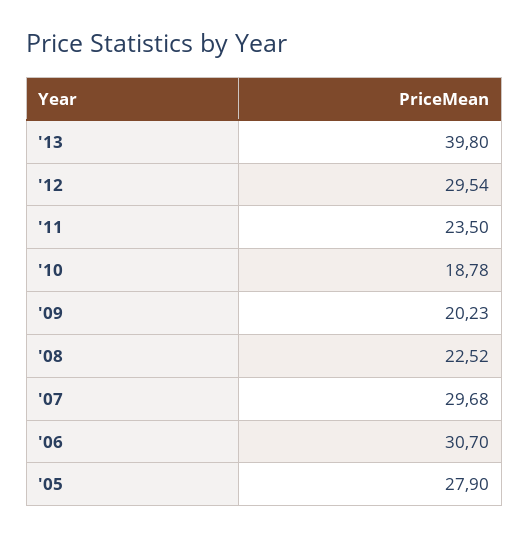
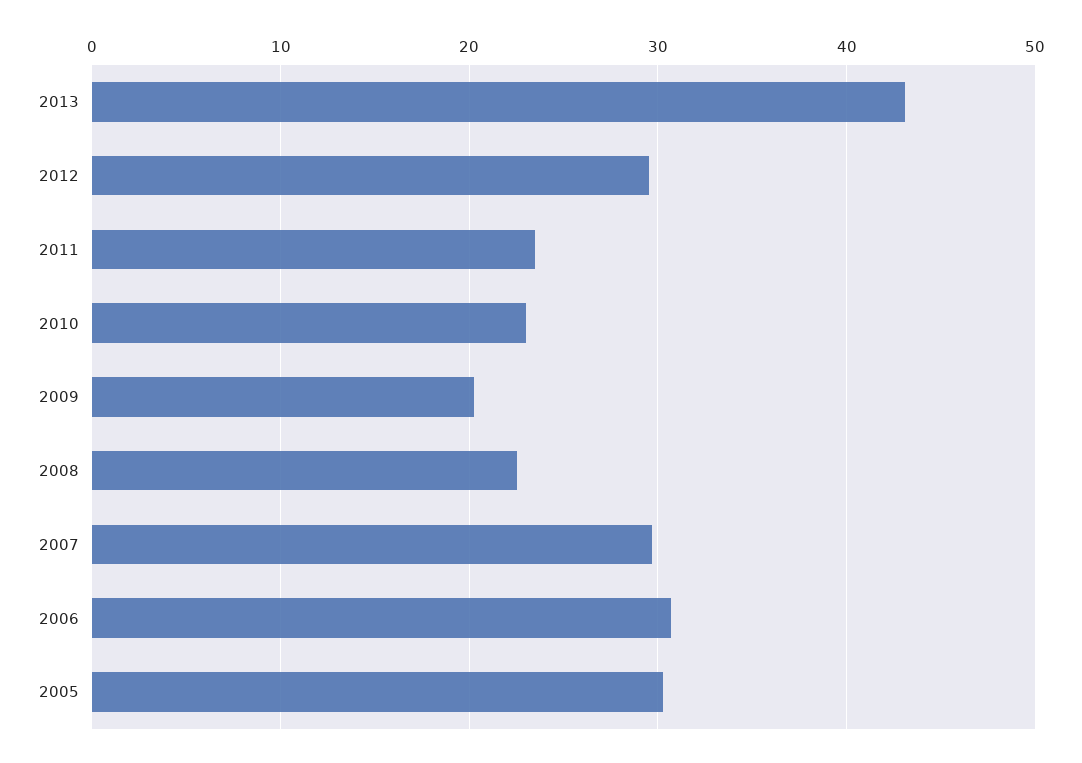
  {
-   "'13": 39.8,
+   "'13": 43,
    "'12": 29.54,
    "'11": 23.5,
-   "'10": 18.78,
+   "'10": 23,
    "'09": 20.23,
    "'08": 22.52,
    "'07": 29.68,
    "'06": 30.7,
-   "'05": 27.9
+   "'05": 30
  }

